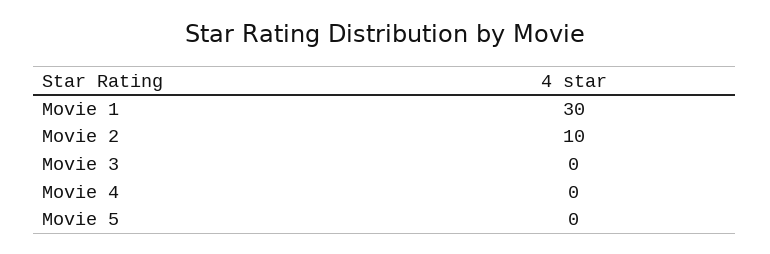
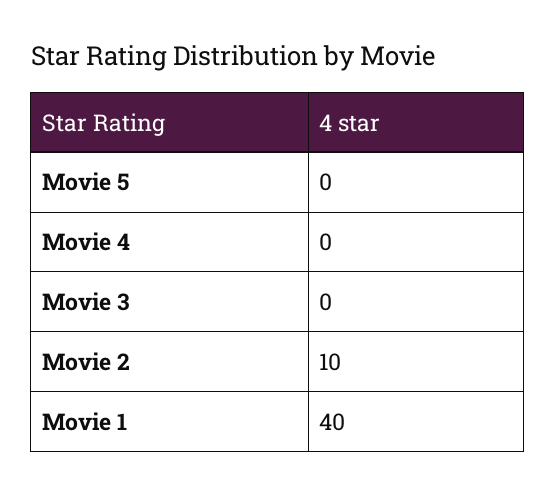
  {
-   "Movie 1": 30,
+   "Movie 1": 40,
    "Movie 2": 10,
    "Movie 3": 0,
    "Movie 4": 0,
    "Movie 5": 0
  }

